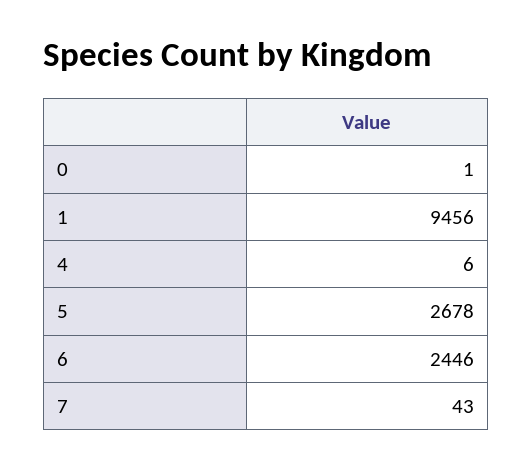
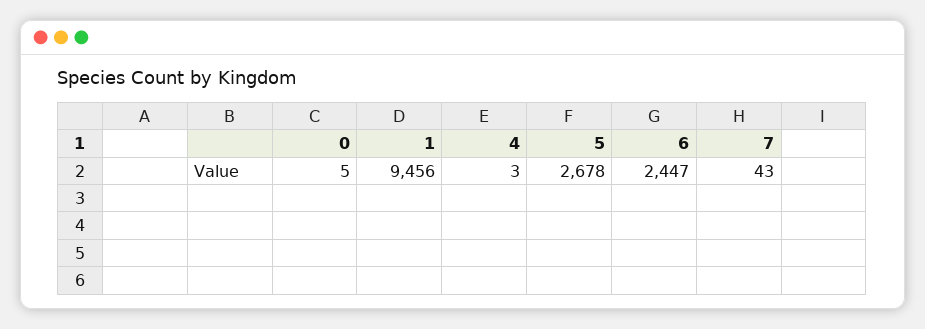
  {
-   "0": 1,
+   "0": 5,
    "1": 9456,
-   "4": 6,
+   "4": 3,
    "5": 2678,
-   "6": 2446,
+   "6": 2447,
    "7": 43
  }

